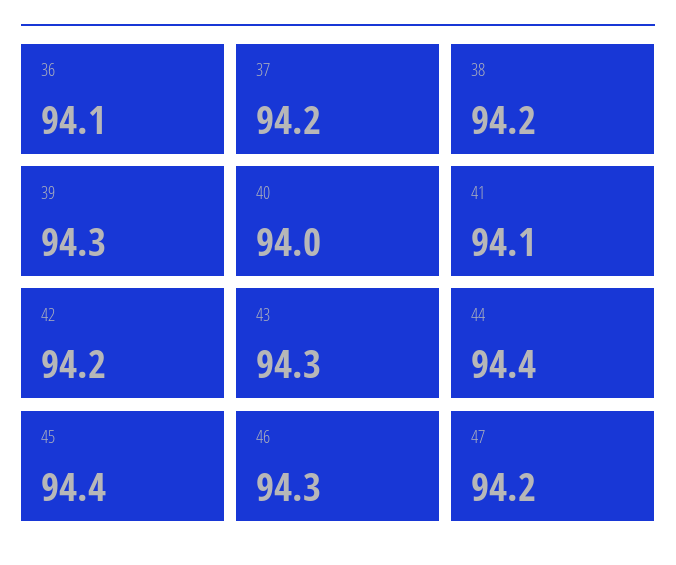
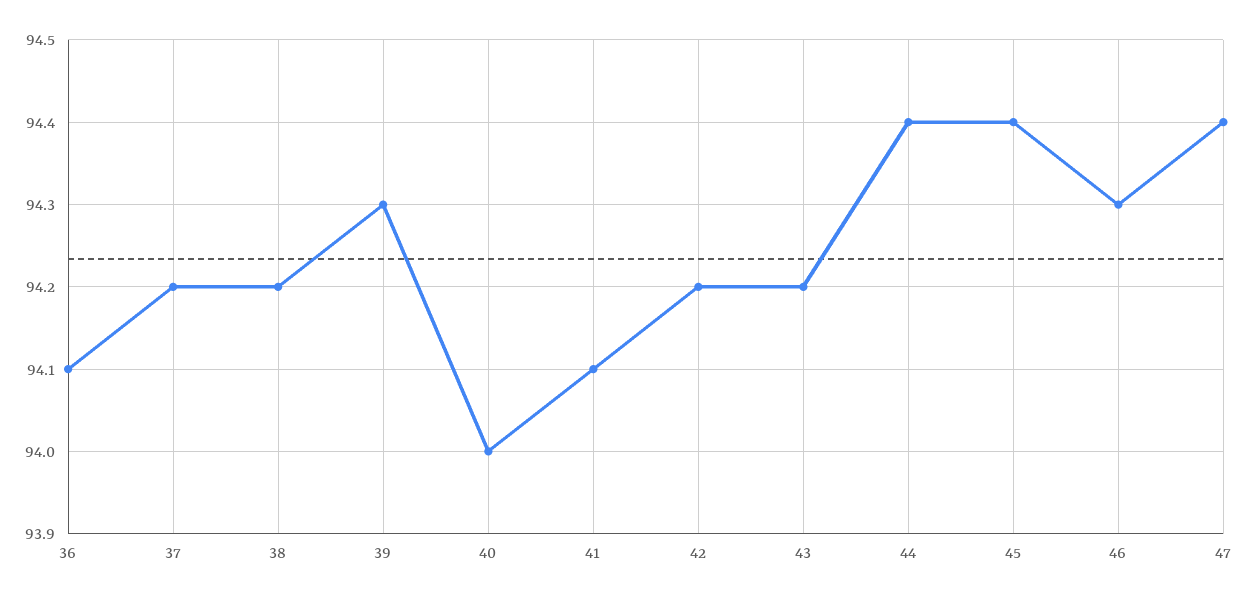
  {
    "36": 94.1,
    "37": 94.2,
    "38": 94.2,
    "39": 94.3,
    "40": 94,
    "41": 94.1,
    "42": 94.2,
-   "43": 94.3,
+   "43": 94.2,
    "44": 94.4,
    "45": 94.4,
    "46": 94.3,
-   "47": 94.2
+   "47": 94.4
  }

